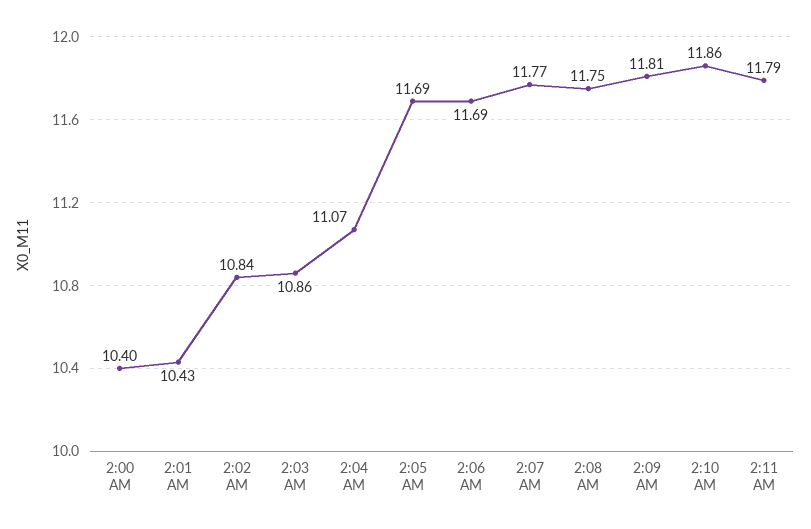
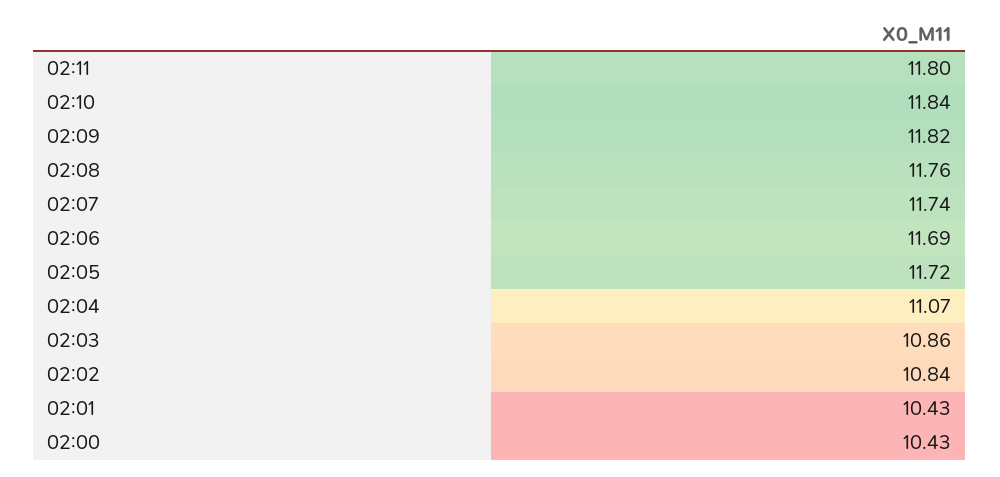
  {
-   "2:00 AM": 10.4,
+   "2:00 AM": 10.43,
    "2:01 AM": 10.43,
    "2:02 AM": 10.84,
    "2:03 AM": 10.86,
    "2:04 AM": 11.07,
-   "2:05 AM": 11.69,
+   "2:05 AM": 11.72,
    "2:06 AM": 11.69,
-   "2:07 AM": 11.77,
+   "2:07 AM": 11.74,
-   "2:08 AM": 11.75,
+   "2:08 AM": 11.76,
-   "2:09 AM": 11.81,
+   "2:09 AM": 11.82,
-   "2:10 AM": 11.86,
+   "2:10 AM": 11.84,
-   "2:11 AM": 11.79
+   "2:11 AM": 11.8
  }

